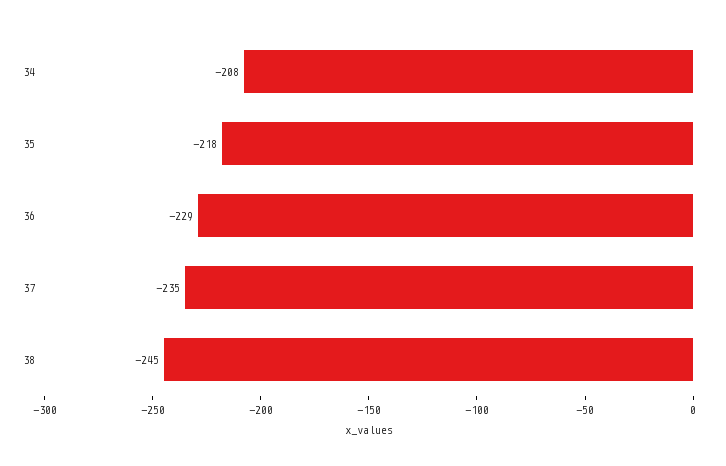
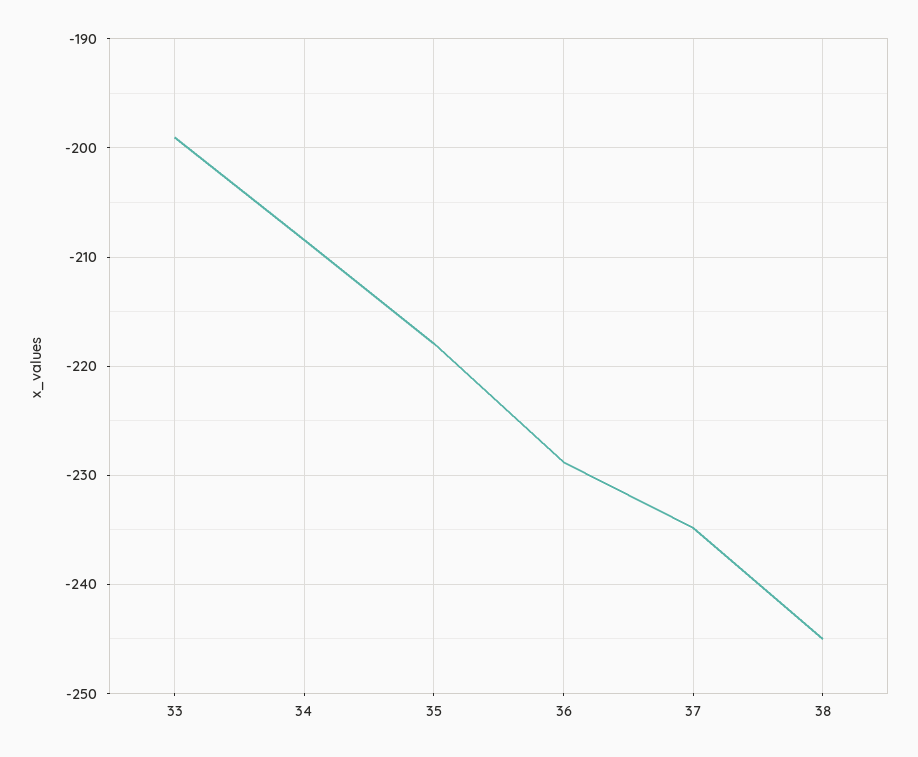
  {
    "34": -208,
    "35": -218,
    "36": -229,
    "37": -235,
-   "38": -245
+   "38": -245,
+   "33": -199
  }

